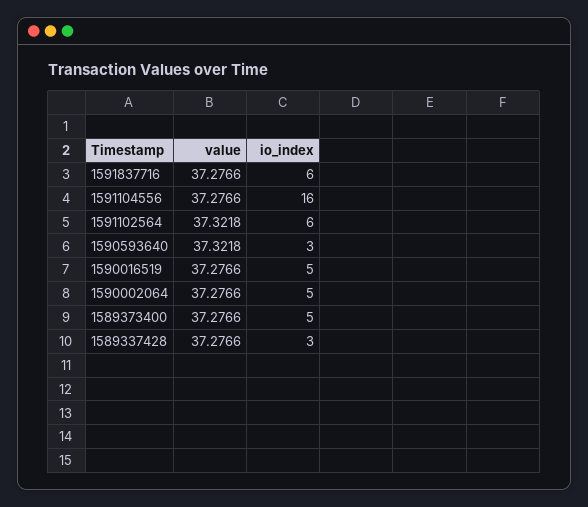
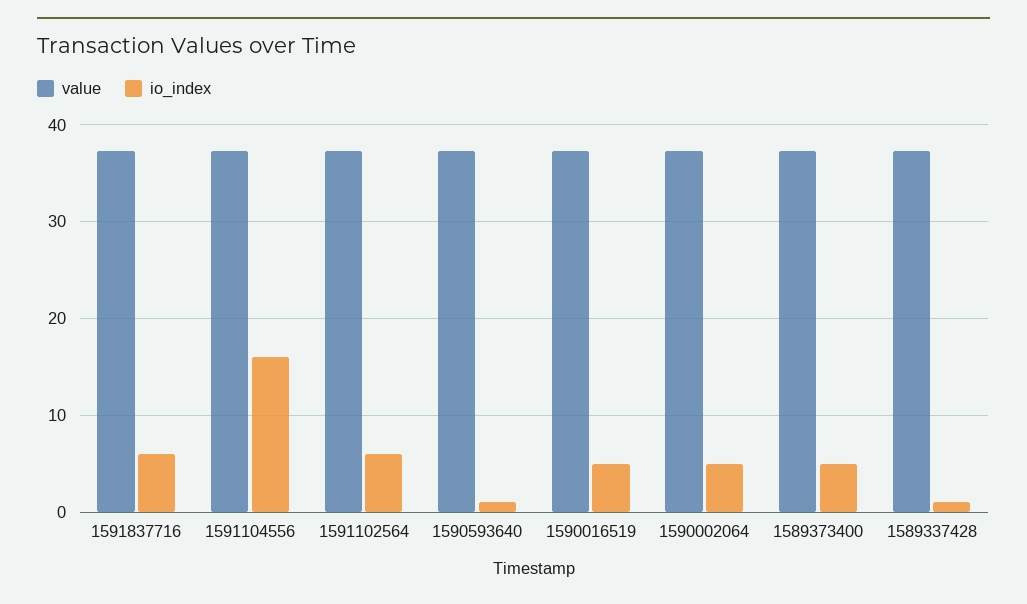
  {
    "value": {
      "1591837716": 37.2766,
      "1591104556": 37.2766,
      "1591102564": 37.3218,
      "1590593640": 37.3218,
      "1590016519": 37.2766,
      "1590002064": 37.2766,
      "1589373400": 37.2766,
      "1589337428": 37.2766
    },
    "io_index": {
      "1591837716": 6,
      "1591104556": 16,
      "1591102564": 6,
-     "1590593640": 3,
+     "1590593640": 1,
      "1590016519": 5,
      "1590002064": 5,
      "1589373400": 5,
-     "1589337428": 3
+     "1589337428": 1
    }
  }

